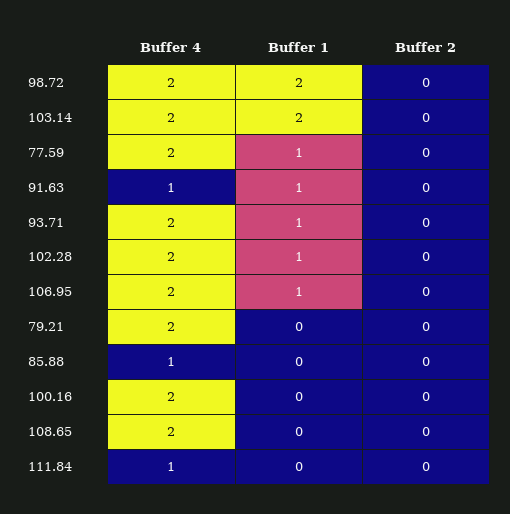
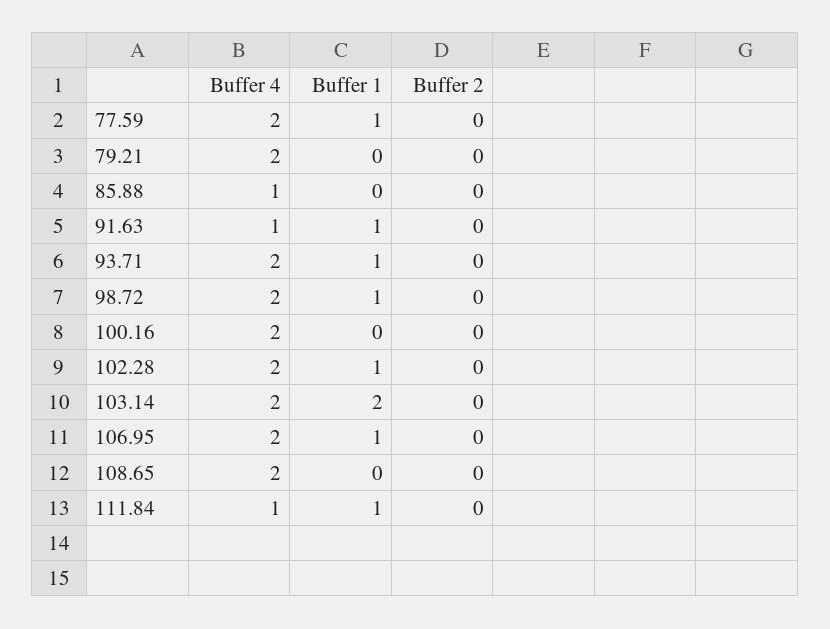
  {
    "Buffer 4": {
      "98.72": 2,
      "103.14": 2,
      "77.59": 2,
      "91.63": 1,
      "93.71": 2,
      "102.28": 2,
      "106.95": 2,
      "79.21": 2,
      "85.88": 1,
      "100.16": 2,
      "108.65": 2,
      "111.84": 1
    },
    "Buffer 1": {
-     "98.72": 2,
+     "98.72": 1,
      "103.14": 2,
      "77.59": 1,
      "91.63": 1,
      "93.71": 1,
      "102.28": 1,
      "106.95": 1,
      "79.21": 0,
      "85.88": 0,
      "100.16": 0,
      "108.65": 0,
-     "111.84": 0
+     "111.84": 1
    },
    "Buffer 2": {
      "98.72": 0,
      "103.14": 0,
      "77.59": 0,
      "91.63": 0,
      "93.71": 0,
      "102.28": 0,
      "106.95": 0,
      "79.21": 0,
      "85.88": 0,
      "100.16": 0,
      "108.65": 0,
      "111.84": 0
    }
  }

